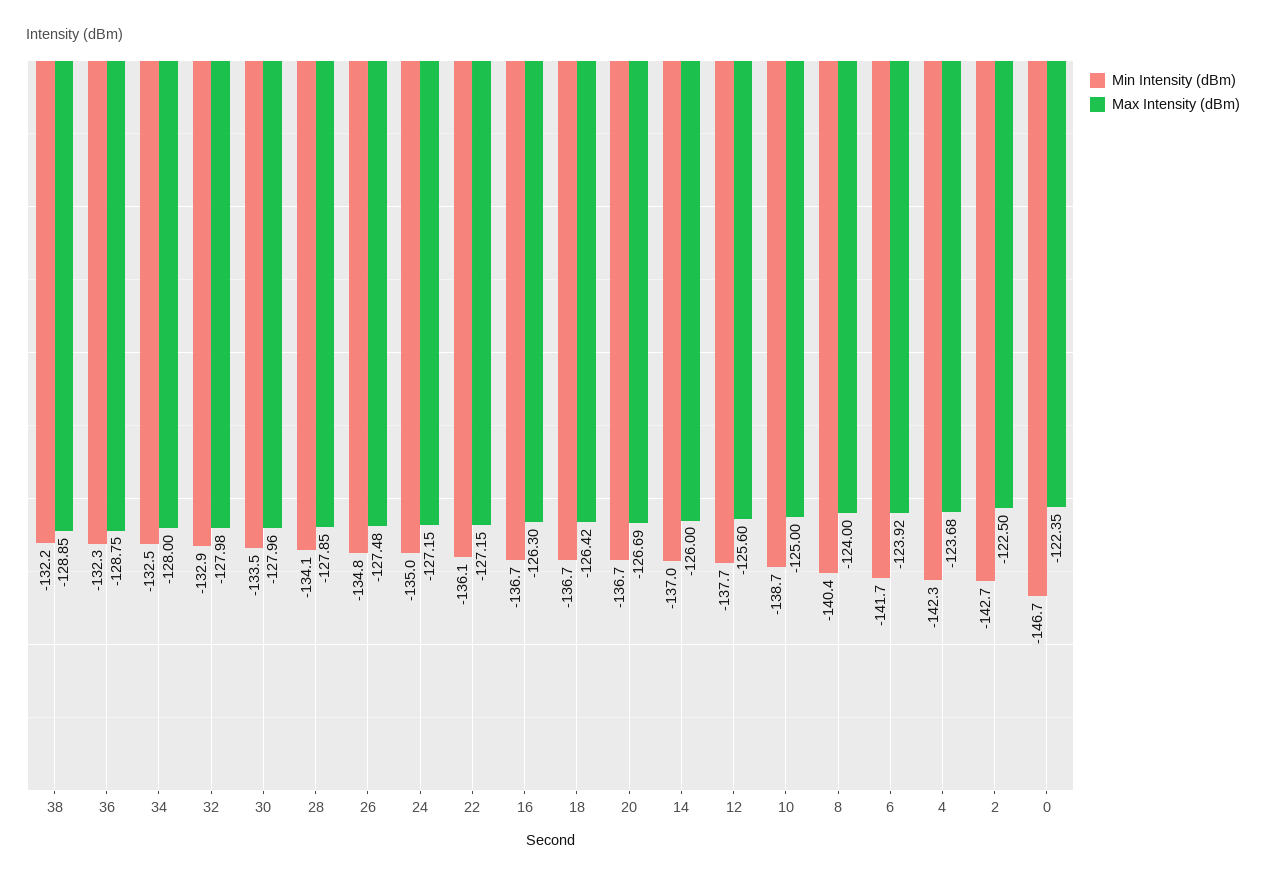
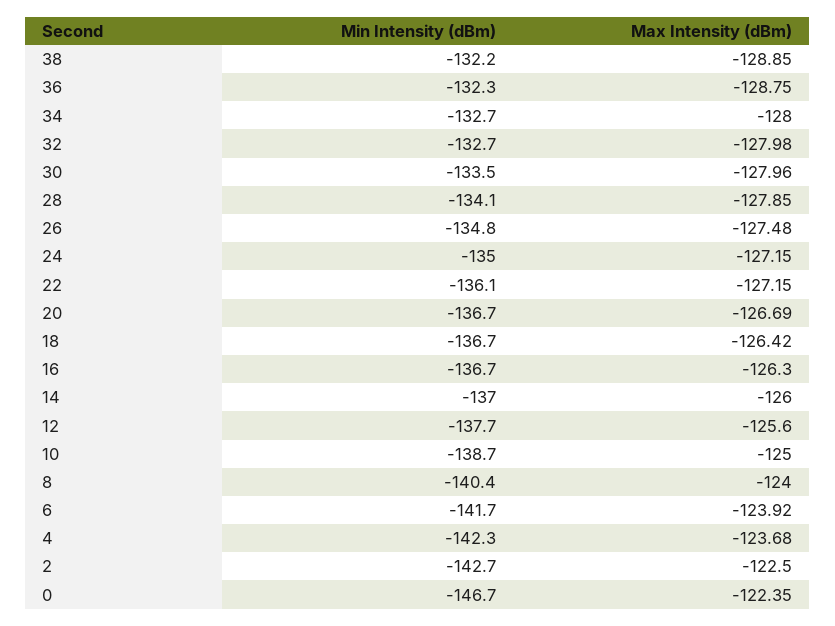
  {
    "Min Intensity (dBm)": {
      "38": -132.2,
      "36": -132.3,
-     "34": -132.5,
+     "34": -132.7,
-     "32": -132.9,
+     "32": -132.7,
      "30": -133.5,
      "28": -134.1,
      "26": -134.8,
      "24": -135,
      "22": -136.1,
      "16": -136.7,
      "18": -136.7,
      "20": -136.7,
      "14": -137,
      "12": -137.7,
      "10": -138.7,
      "8": -140.4,
      "6": -141.7,
      "4": -142.3,
      "2": -142.7,
      "0": -146.7
    },
    "Max Intensity (dBm)": {
      "38": -128.85,
      "36": -128.75,
      "34": -128,
      "32": -127.98,
      "30": -127.96,
      "28": -127.85,
      "26": -127.48,
      "24": -127.15,
      "22": -127.15,
      "16": -126.3,
      "18": -126.42,
      "20": -126.69,
      "14": -126,
      "12": -125.6,
      "10": -125,
      "8": -124,
      "6": -123.92,
      "4": -123.68,
      "2": -122.5,
      "0": -122.35
    }
  }

